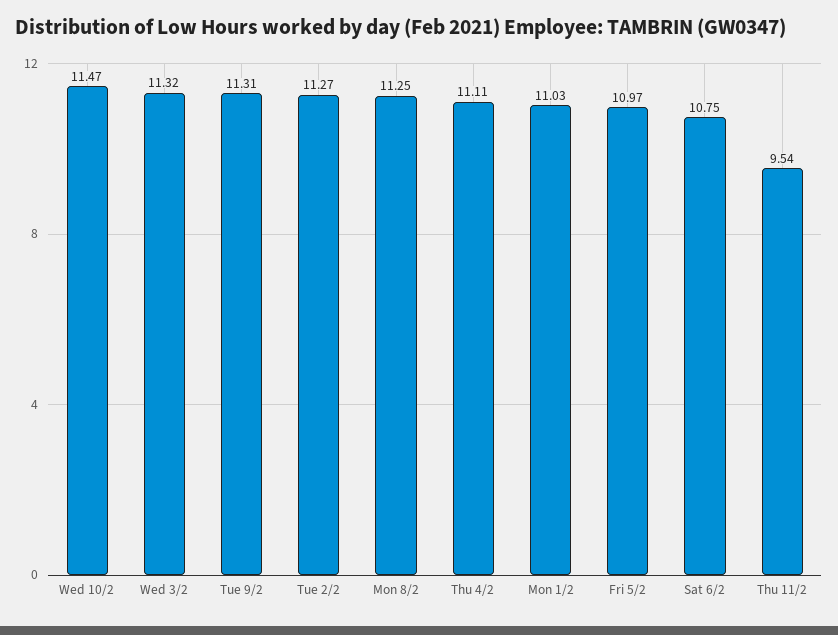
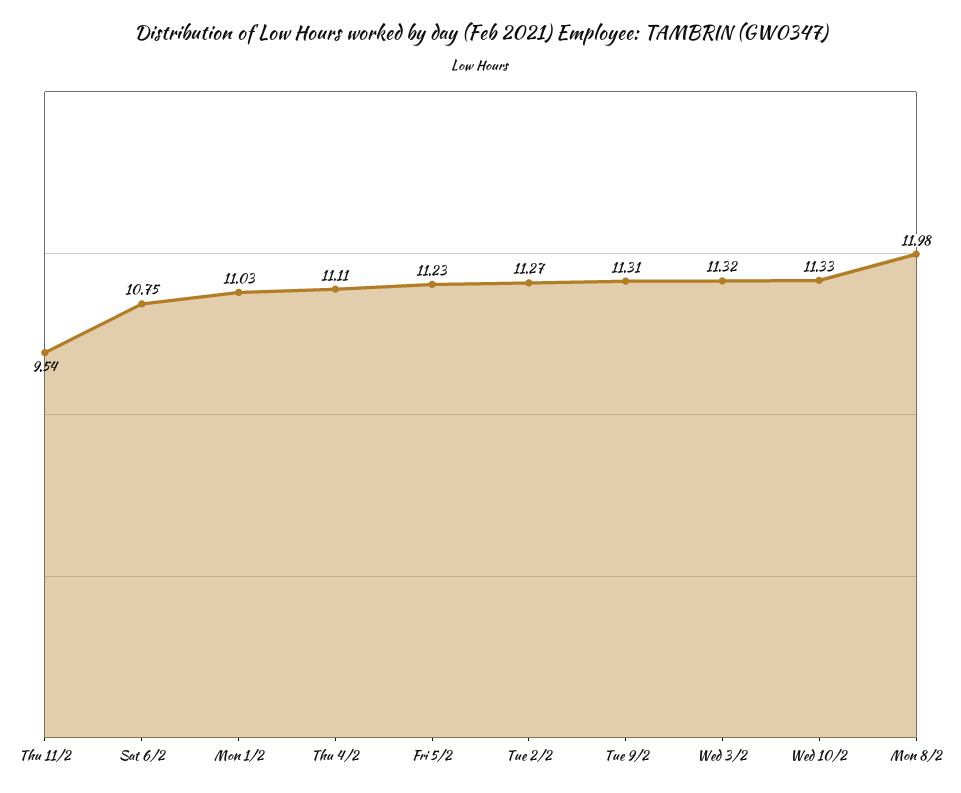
  {
-   "Wed 10/2": 11.47,
+   "Wed 10/2": 11.33,
    "Wed 3/2": 11.32,
    "Tue 9/2": 11.31,
    "Tue 2/2": 11.27,
-   "Mon 8/2": 11.25,
+   "Mon 8/2": 11.98,
    "Thu 4/2": 11.11,
    "Mon 1/2": 11.03,
-   "Fri 5/2": 10.97,
+   "Fri 5/2": 11.23,
    "Sat 6/2": 10.75,
    "Thu 11/2": 9.54
  }

